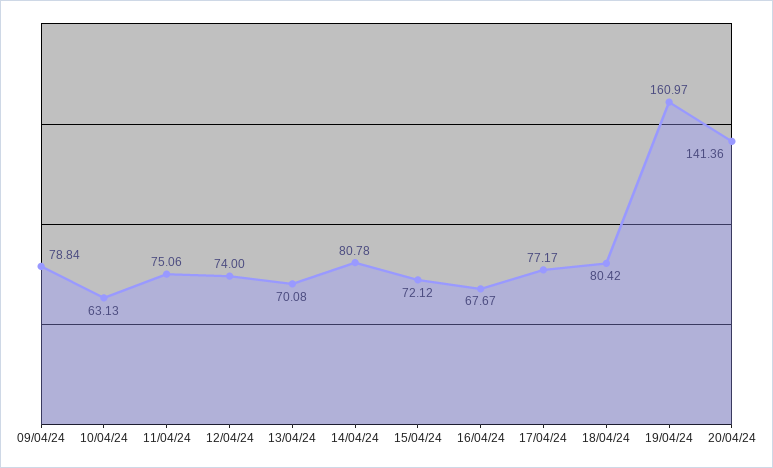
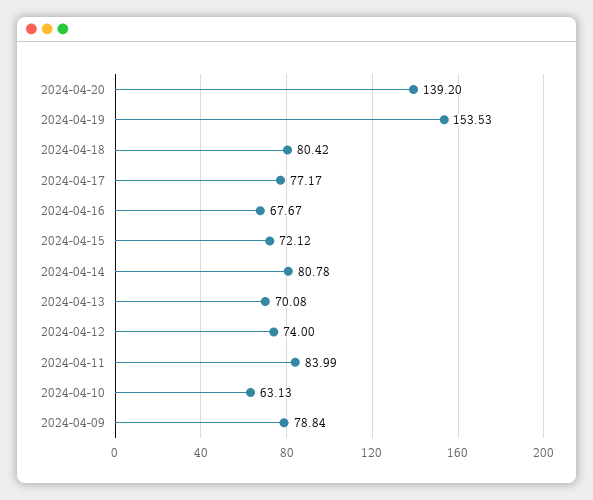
  {
    "09/04/24": 78.84,
    "10/04/24": 63.13,
-   "11/04/24": 75.06,
+   "11/04/24": 83.99,
    "12/04/24": 74,
    "13/04/24": 70.08,
    "14/04/24": 80.78,
    "15/04/24": 72.12,
    "16/04/24": 67.67,
    "17/04/24": 77.17,
    "18/04/24": 80.42,
-   "19/04/24": 160.97,
+   "19/04/24": 153.53,
-   "20/04/24": 141.36
+   "20/04/24": 139.2
  }

